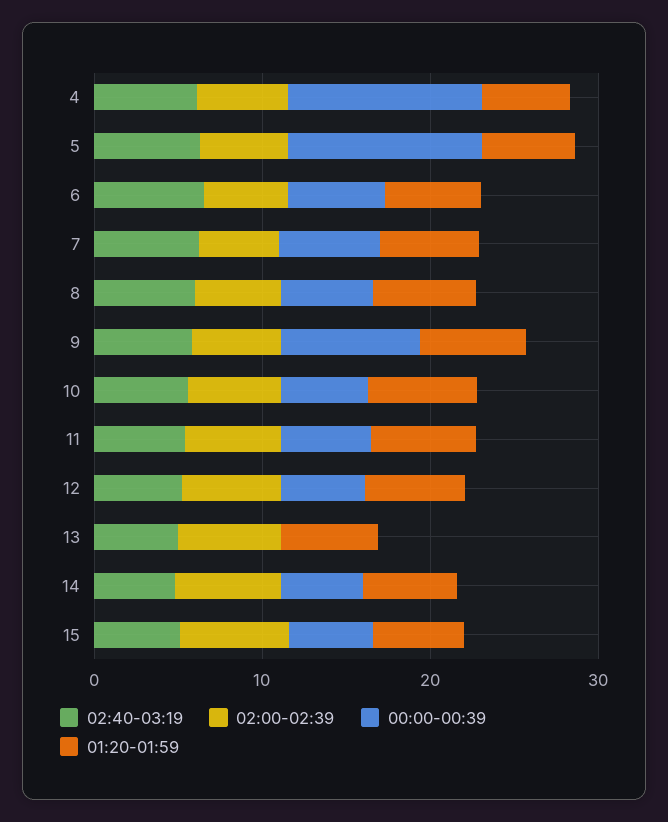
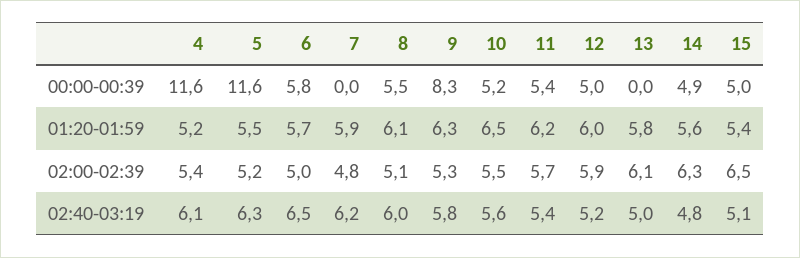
  {
    "02:40-03:19": {
      "4": 6.1,
      "5": 6.3,
      "6": 6.5,
      "7": 6.2,
      "8": 6,
      "9": 5.8,
      "10": 5.6,
      "11": 5.4,
      "12": 5.2,
      "13": 5,
      "14": 4.8,
      "15": 5.1
    },
    "02:00-02:39": {
      "4": 5.4,
      "5": 5.2,
      "6": 5,
      "7": 4.8,
      "8": 5.1,
      "9": 5.3,
      "10": 5.5,
      "11": 5.7,
      "12": 5.9,
      "13": 6.1,
      "14": 6.3,
      "15": 6.5
    },
    "00:00-00:39": {
      "4": 11.6,
      "5": 11.6,
      "6": 5.8,
-     "7": 6,
+     "7": 0,
      "8": 5.5,
      "9": 8.3,
      "10": 5.2,
      "11": 5.4,
      "12": 5,
      "13": 0,
      "14": 4.9,
      "15": 5
    },
    "01:20-01:59": {
      "4": 5.2,
      "5": 5.5,
      "6": 5.7,
      "7": 5.9,
      "8": 6.1,
      "9": 6.3,
      "10": 6.5,
      "11": 6.2,
      "12": 6,
      "13": 5.8,
      "14": 5.6,
      "15": 5.4
    }
  }

